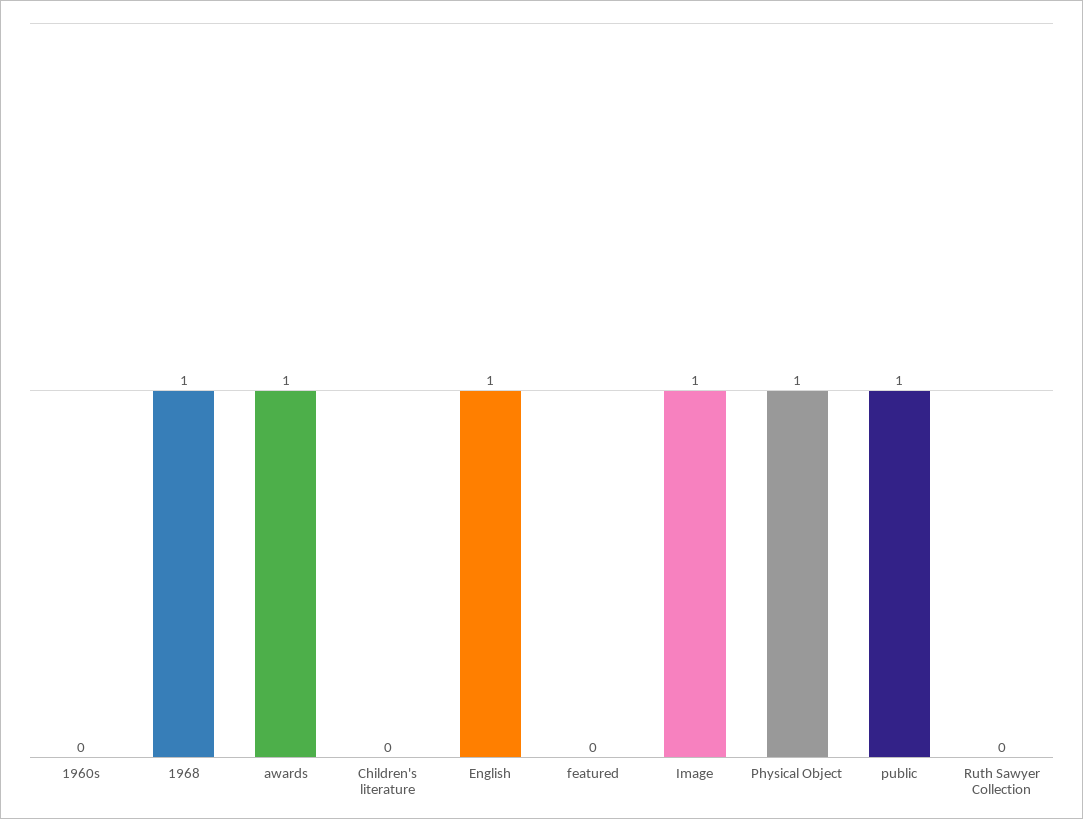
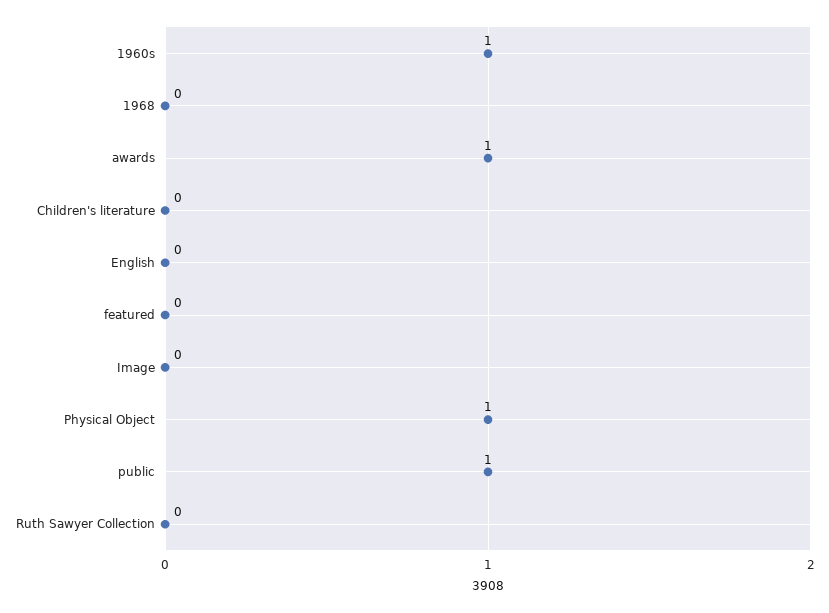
  {
-   "1960s": 0,
+   "1960s": 1,
-   "1968": 1,
+   "1968": 0,
    "awards": 1,
    "Children's literature": 0,
-   "English": 1,
+   "English": 0,
    "featured": 0,
-   "Image": 1,
+   "Image": 0,
    "Physical Object": 1,
    "public": 1,
    "Ruth Sawyer Collection": 0
  }

